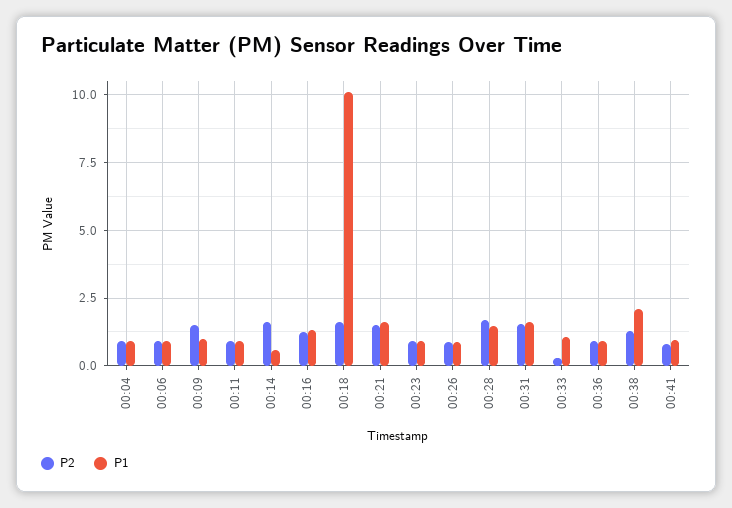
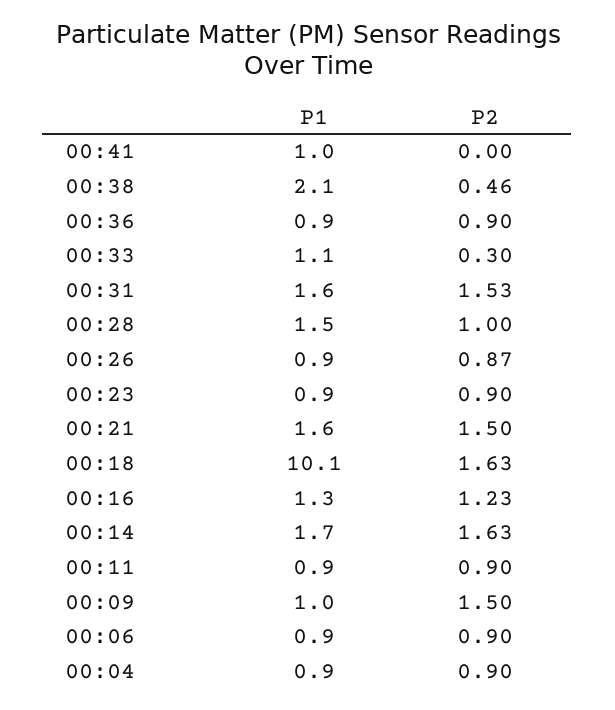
  {
    "P2": {
      "00:04": 0.9,
      "00:06": 0.9,
      "00:09": 1.5,
      "00:11": 0.9,
      "00:14": 1.63,
      "00:16": 1.23,
      "00:18": 1.63,
      "00:21": 1.5,
      "00:23": 0.9,
      "00:26": 0.87,
-     "00:28": 1.75,
+     "00:28": 1,
      "00:31": 1.53,
      "00:33": 0.3,
      "00:36": 0.9,
-     "00:38": 1.25,
+     "00:38": 0.46,
-     "00:41": 0.75
+     "00:41": 0
    },
    "P1": {
      "00:04": 0.9,
      "00:06": 0.9,
      "00:09": 1,
      "00:11": 0.9,
-     "00:14": 0.5,
+     "00:14": 1.7,
      "00:16": 1.3,
      "00:18": 10.1,
      "00:21": 1.6,
      "00:23": 0.9,
      "00:26": 0.9,
      "00:28": 1.5,
      "00:31": 1.6,
      "00:33": 1.1,
      "00:36": 0.9,
      "00:38": 2.1,
      "00:41": 1
    }
  }

